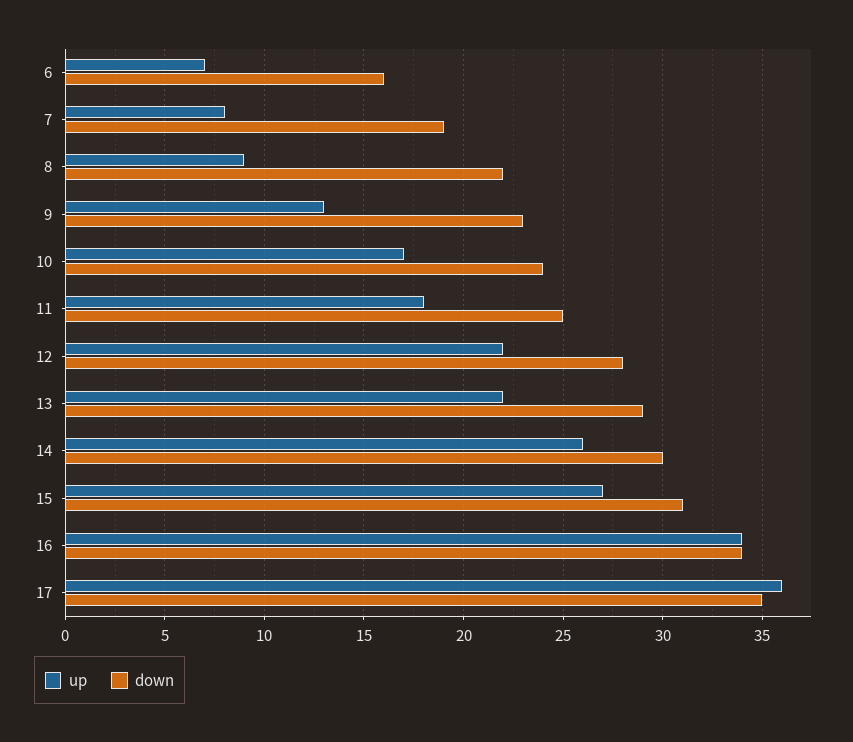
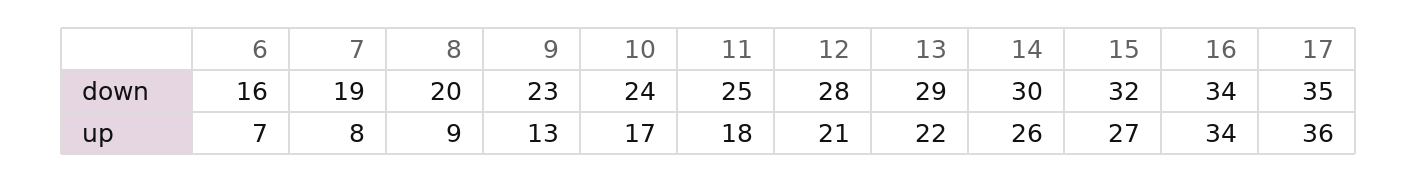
  {
    "up": {
      "6": 7,
      "7": 8,
      "8": 9,
      "9": 13,
      "10": 17,
      "11": 18,
-     "12": 22,
+     "12": 21,
      "13": 22,
      "14": 26,
      "15": 27,
      "16": 34,
      "17": 36
    },
    "down": {
      "6": 16,
      "7": 19,
-     "8": 22,
+     "8": 20,
      "9": 23,
      "10": 24,
      "11": 25,
      "12": 28,
      "13": 29,
      "14": 30,
-     "15": 31,
+     "15": 32,
      "16": 34,
      "17": 35
    }
  }

